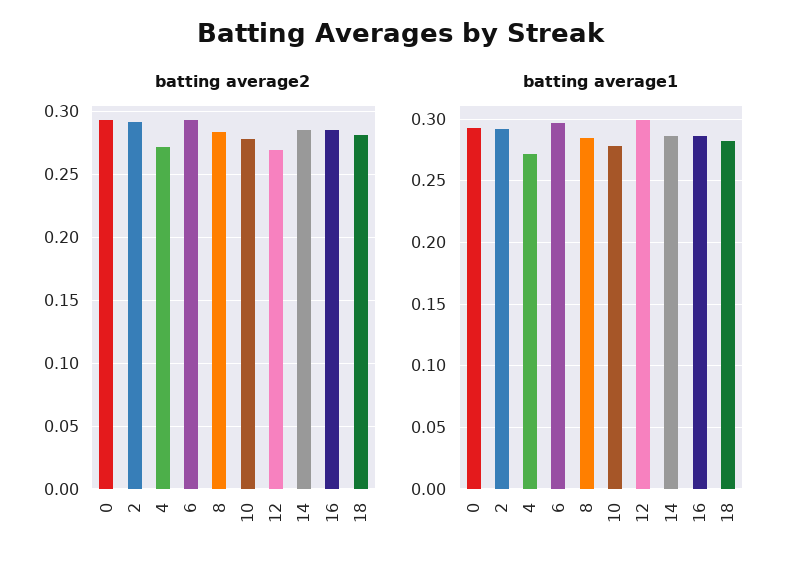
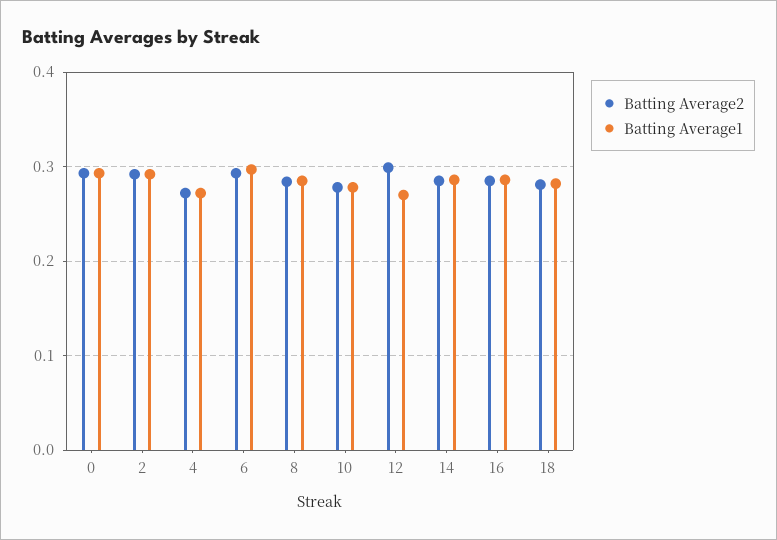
  {
    "batting average2": {
      "0": 0.295,
      "2": 0.29,
      "4": 0.27,
      "6": 0.295,
      "8": 0.285,
      "10": 0.28,
-     "12": 0.27,
+     "12": 0.3,
      "14": 0.285,
      "16": 0.285,
      "18": 0.28
    },
    "batting average1": {
      "0": 0.295,
      "2": 0.29,
      "4": 0.27,
      "6": 0.295,
      "8": 0.285,
      "10": 0.28,
-     "12": 0.3,
+     "12": 0.27,
      "14": 0.285,
      "16": 0.285,
      "18": 0.28
    }
  }

